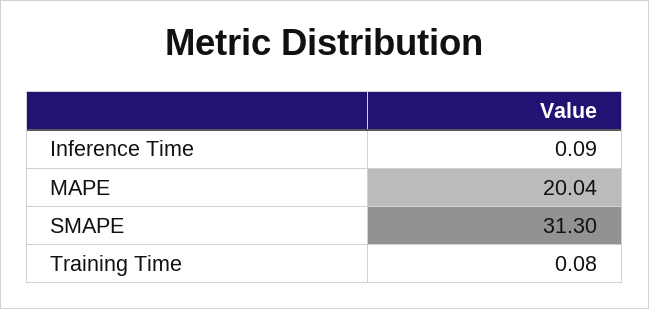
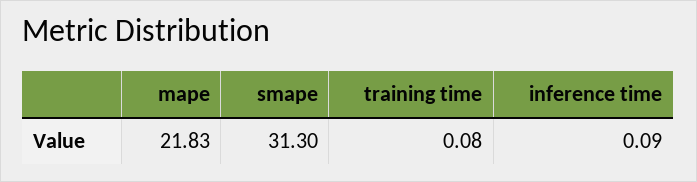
  {
    "Inference Time": 0.09,
-   "MAPE": 20.04,
+   "MAPE": 21.83,
    "SMAPE": 31.3,
    "Training Time": 0.08
  }

